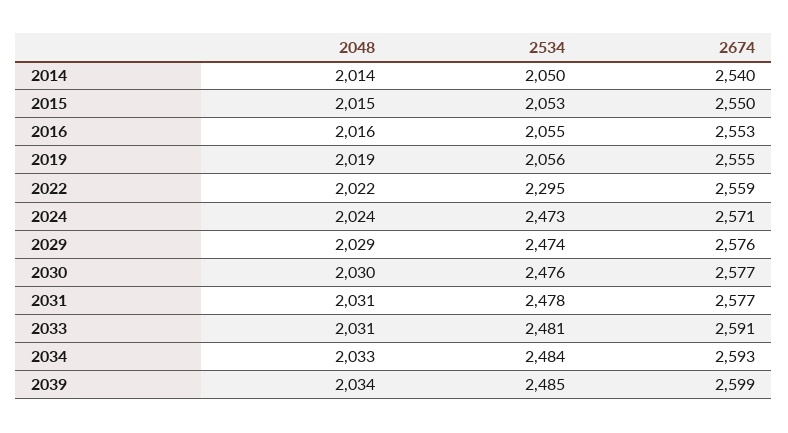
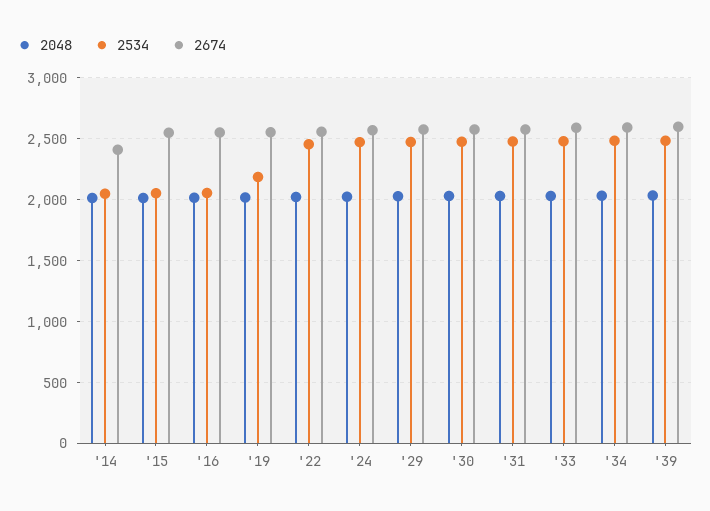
  {
    "2048": {
      "2014": 2014,
      "2015": 2015,
      "2016": 2016,
      "2019": 2019,
      "2022": 2022,
      "2024": 2024,
      "2029": 2029,
      "2030": 2030,
      "2031": 2031,
      "2033": 2031,
      "2034": 2033,
      "2039": 2034
    },
    "2534": {
      "2014": 2050,
      "2015": 2053,
      "2016": 2055,
-     "2019": 2056,
+     "2019": 2200,
-     "2022": 2295,
+     "2022": 2450,
      "2024": 2473,
      "2029": 2474,
      "2030": 2476,
      "2031": 2478,
      "2033": 2481,
      "2034": 2484,
      "2039": 2485
    },
    "2674": {
-     "2014": 2540,
+     "2014": 2400,
      "2015": 2550,
      "2016": 2553,
      "2019": 2555,
      "2022": 2559,
      "2024": 2571,
      "2029": 2576,
      "2030": 2577,
      "2031": 2577,
      "2033": 2591,
      "2034": 2593,
      "2039": 2599
    }
  }

